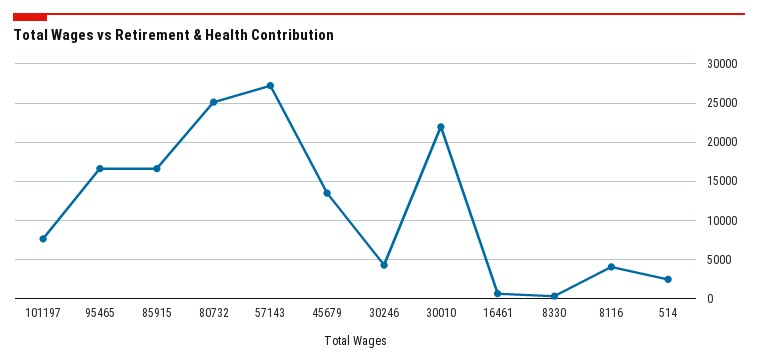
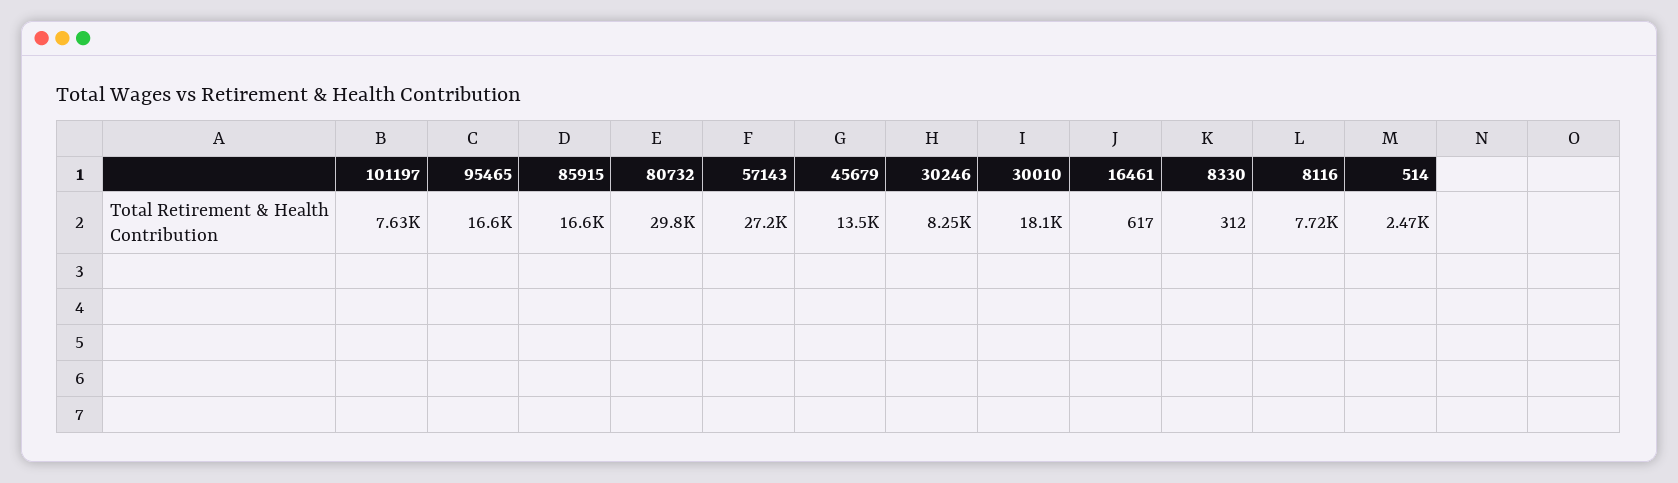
  {
    "101197": 7630,
    "95465": 16600,
    "85915": 16600,
-   "80732": 25000,
+   "80732": 29800,
    "57143": 27200,
    "45679": 13500,
-   "30246": 4000,
+   "30246": 8250,
-   "30010": 22000,
+   "30010": 18100,
    "16461": 617,
    "8330": 312,
-   "8116": 4000,
+   "8116": 7720,
    "514": 2470
  }

